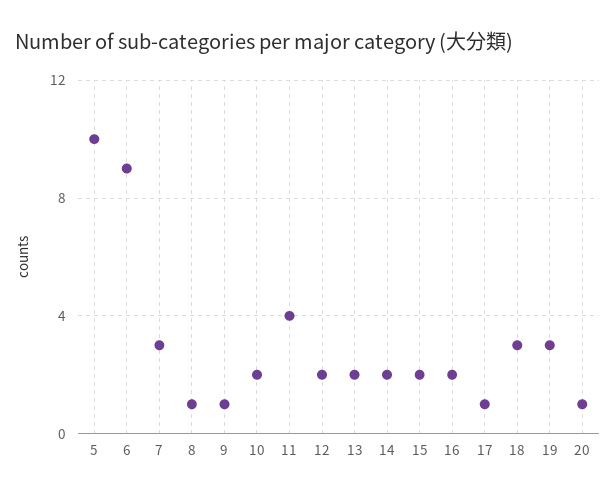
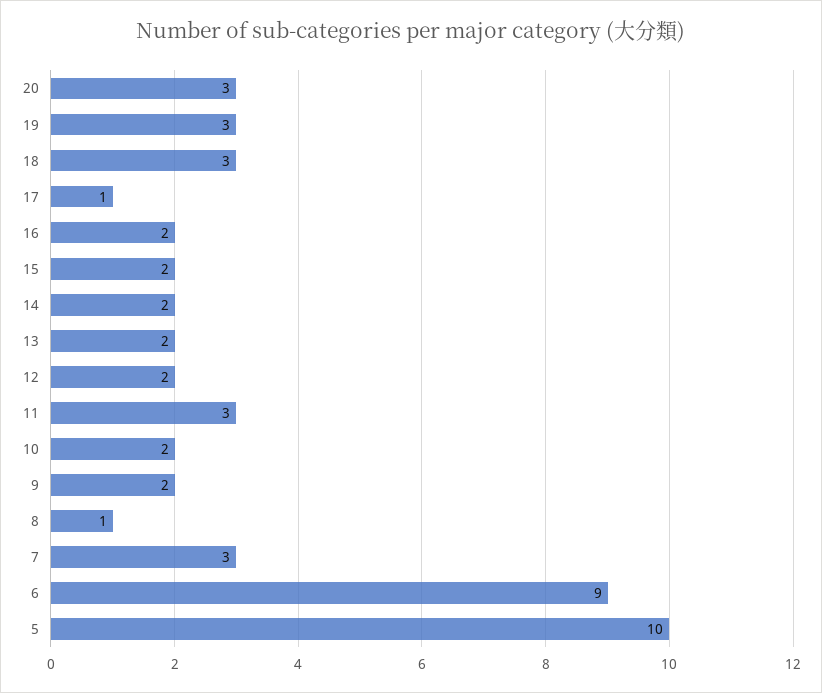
  {
    "5": 10,
    "6": 9,
    "7": 3,
    "8": 1,
-   "9": 1,
+   "9": 2,
    "10": 2,
-   "11": 4,
+   "11": 3,
    "12": 2,
    "13": 2,
    "14": 2,
    "15": 2,
    "16": 2,
    "17": 1,
    "18": 3,
    "19": 3,
-   "20": 1
+   "20": 3
  }

